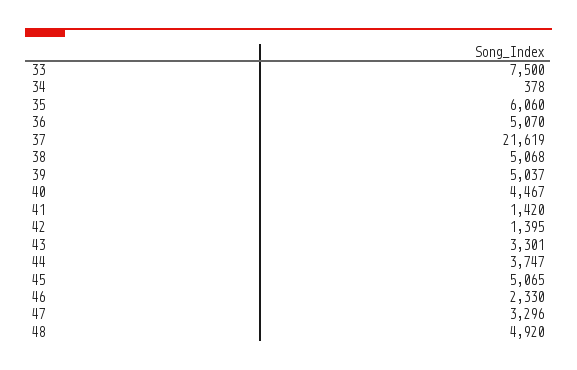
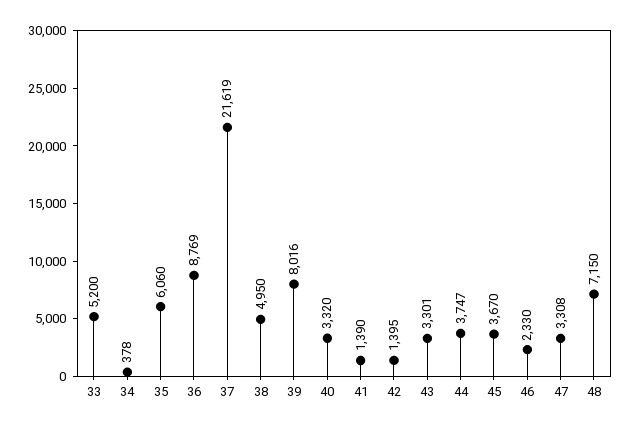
  {
-   "33": 7500,
+   "33": 5200,
    "34": 378,
    "35": 6060,
-   "36": 5070,
+   "36": 8769,
    "37": 21619,
-   "38": 5068,
+   "38": 4950,
-   "39": 5037,
+   "39": 8016,
-   "40": 4467,
+   "40": 3320,
-   "41": 1420,
+   "41": 1390,
    "42": 1395,
    "43": 3301,
    "44": 3747,
-   "45": 5065,
+   "45": 3670,
    "46": 2330,
-   "47": 3296,
+   "47": 3308,
-   "48": 4920
+   "48": 7150
  }

